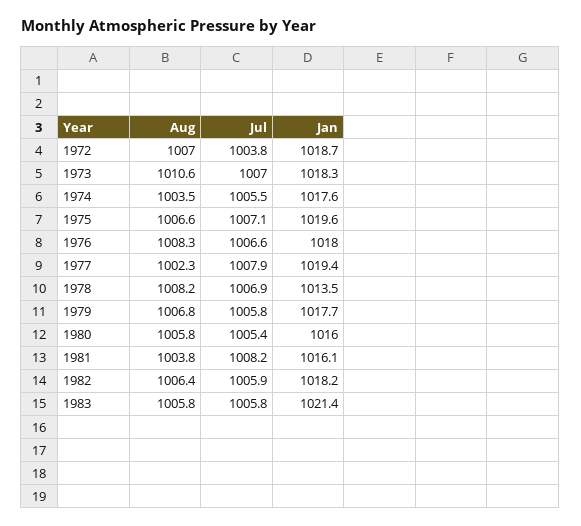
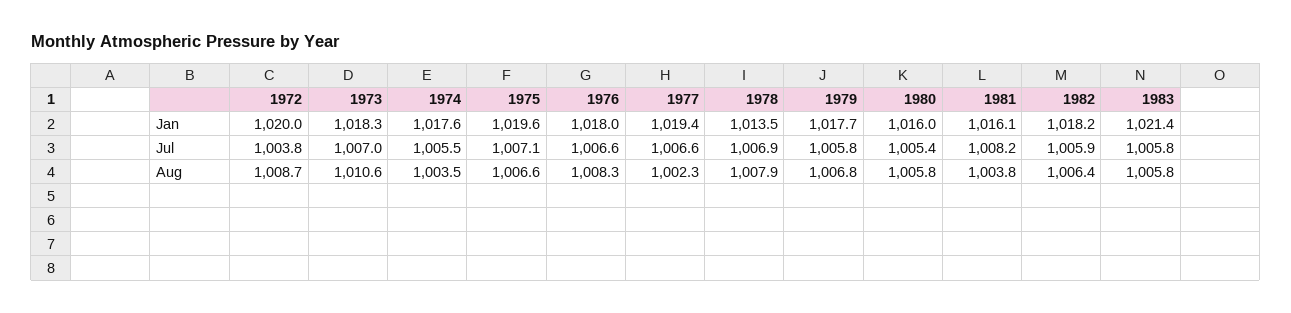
  {
    "Aug": {
-     "1972": 1007,
+     "1972": 1008.7,
      "1973": 1010.6,
      "1974": 1003.5,
      "1975": 1006.6,
      "1976": 1008.3,
      "1977": 1002.3,
-     "1978": 1008.2,
+     "1978": 1007.9,
      "1979": 1006.8,
      "1980": 1005.8,
      "1981": 1003.8,
      "1982": 1006.4,
      "1983": 1005.8
    },
    "Jul": {
      "1972": 1003.8,
      "1973": 1007,
      "1974": 1005.5,
      "1975": 1007.1,
      "1976": 1006.6,
-     "1977": 1007.9,
+     "1977": 1006.6,
      "1978": 1006.9,
      "1979": 1005.8,
      "1980": 1005.4,
      "1981": 1008.2,
      "1982": 1005.9,
      "1983": 1005.8
    },
    "Jan": {
-     "1972": 1018.7,
+     "1972": 1020,
      "1973": 1018.3,
      "1974": 1017.6,
      "1975": 1019.6,
      "1976": 1018,
      "1977": 1019.4,
      "1978": 1013.5,
      "1979": 1017.7,
      "1980": 1016,
      "1981": 1016.1,
      "1982": 1018.2,
      "1983": 1021.4
    }
  }

